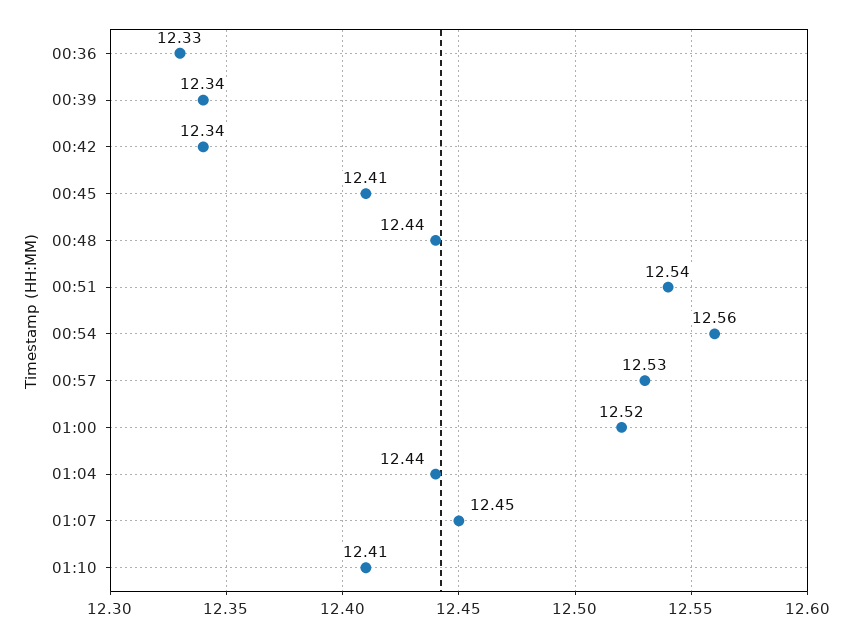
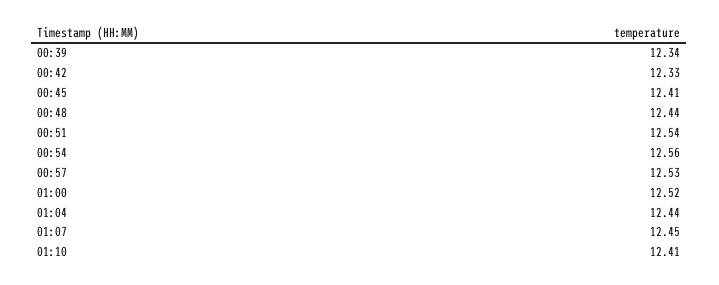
  {
-   "00:36": 12.33,
    "00:39": 12.34,
-   "00:42": 12.34,
+   "00:42": 12.33,
    "00:45": 12.41,
    "00:48": 12.44,
    "00:51": 12.54,
    "00:54": 12.56,
    "00:57": 12.53,
    "01:00": 12.52,
    "01:04": 12.44,
    "01:07": 12.45,
    "01:10": 12.41
  }

